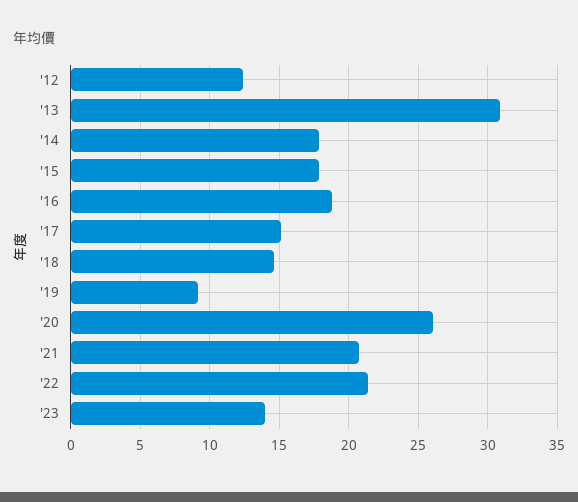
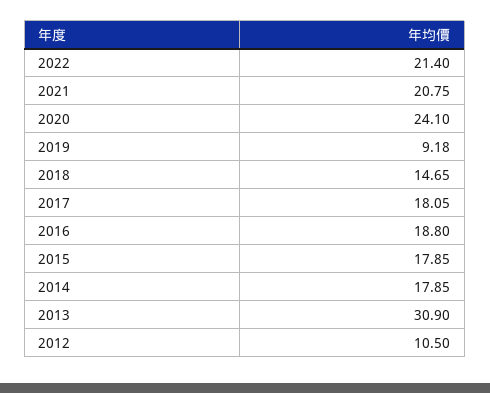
  {
-   "'12": 12.5,
+   "'12": 10.5,
    "'13": 30.9,
    "'14": 17.85,
    "'15": 17.85,
    "'16": 18.8,
-   "'17": 15,
+   "'17": 18.05,
    "'18": 14.65,
    "'19": 9.18,
-   "'20": 26,
+   "'20": 24.1,
    "'21": 20.75,
-   "'22": 21.4,
+   "'22": 21.4
-   "'23": 14
  }

